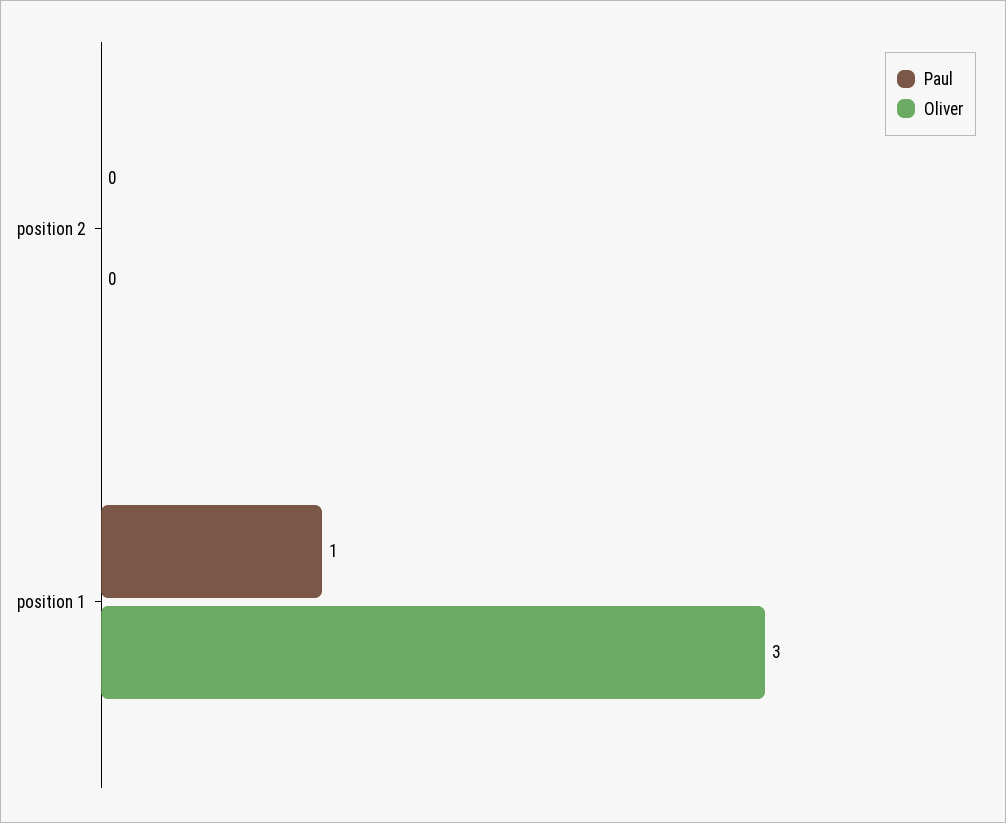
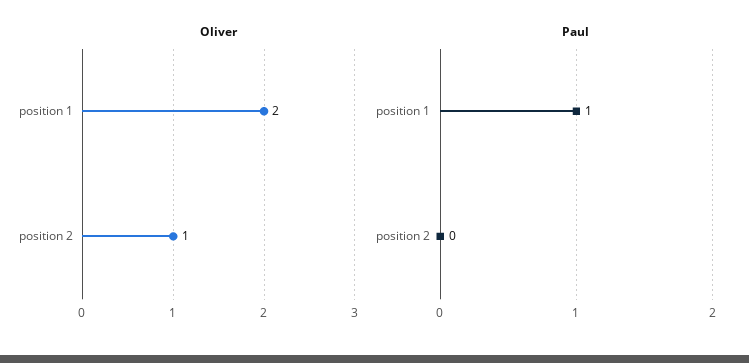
  {
    "Paul": {
      "position 2": 0,
      "position 1": 1
    },
    "Oliver": {
-     "position 2": 0,
+     "position 2": 1,
-     "position 1": 3
+     "position 1": 2
    }
  }

